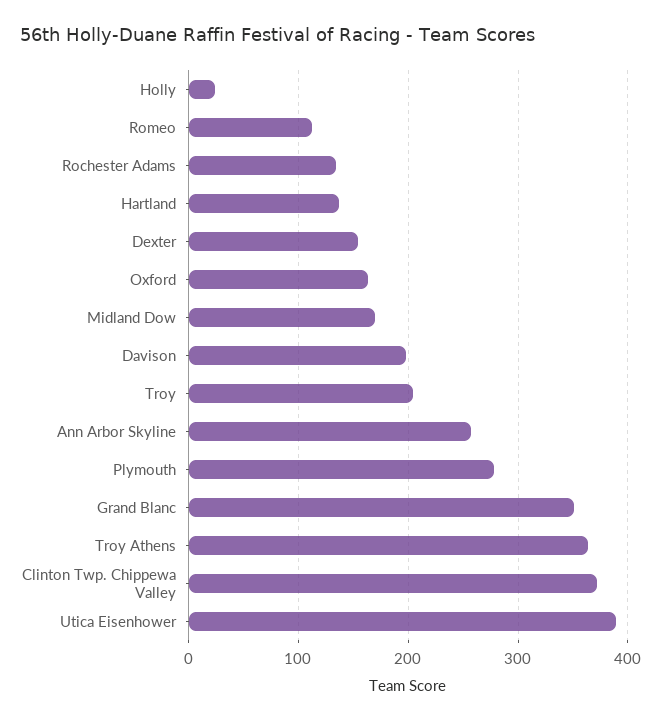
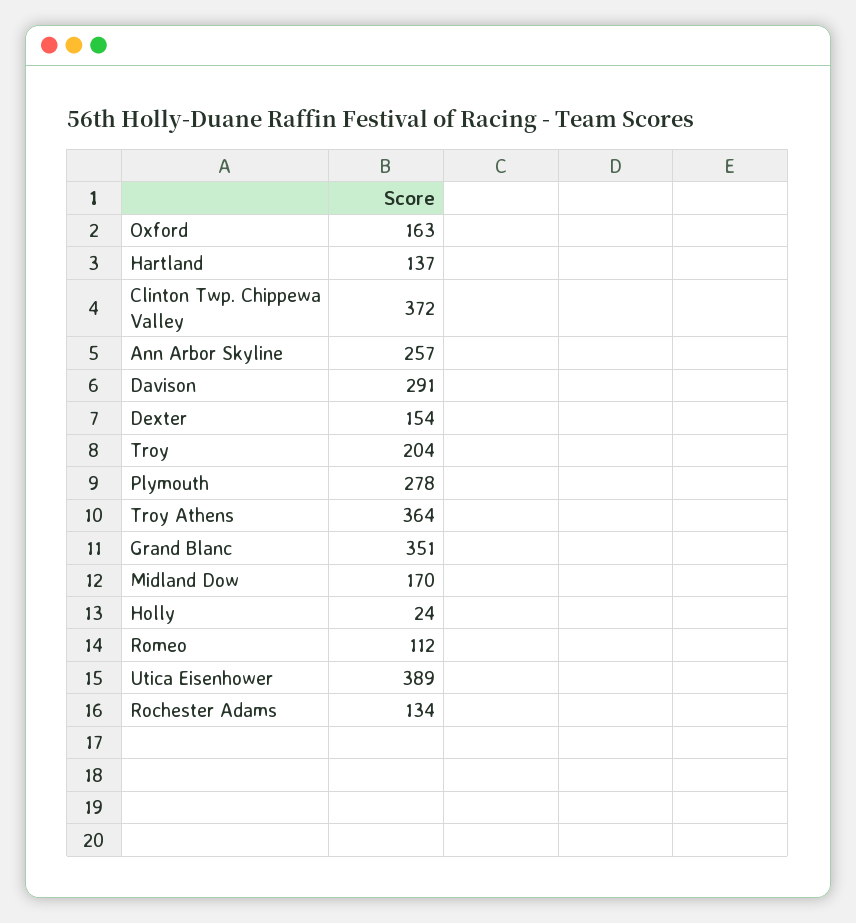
  {
    "Holly": 24,
    "Romeo": 112,
    "Rochester Adams": 134,
    "Hartland": 137,
    "Dexter": 154,
    "Oxford": 163,
    "Midland Dow": 170,
-   "Davison": 200,
+   "Davison": 291,
    "Troy": 204,
    "Ann Arbor Skyline": 257,
    "Plymouth": 278,
    "Grand Blanc": 351,
    "Troy Athens": 364,
    "Clinton Twp. Chippewa Valley": 372,
    "Utica Eisenhower": 389
  }

